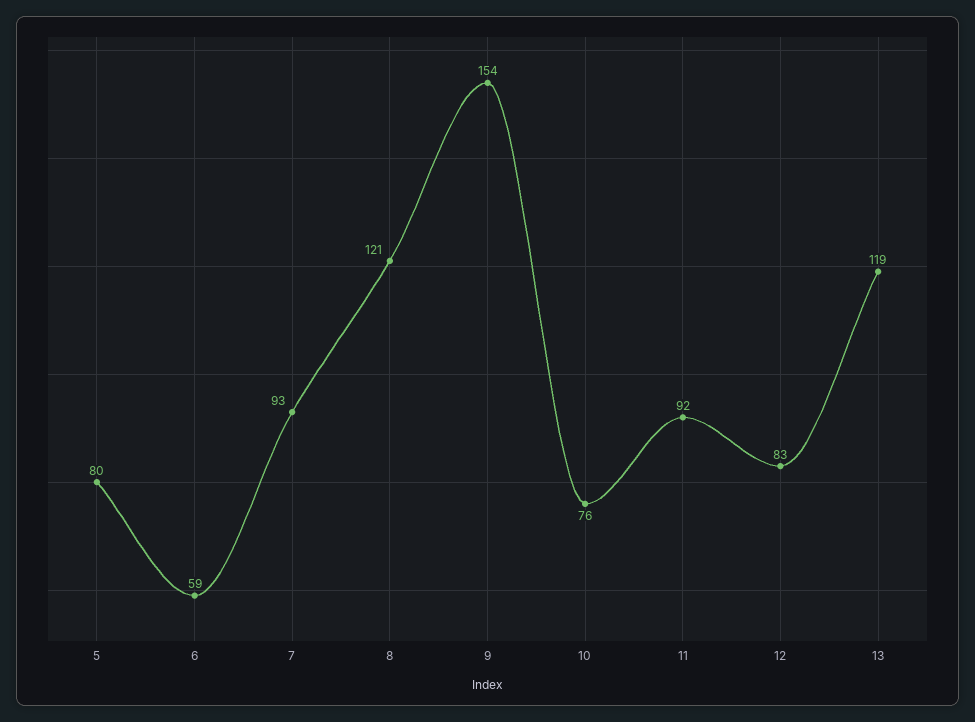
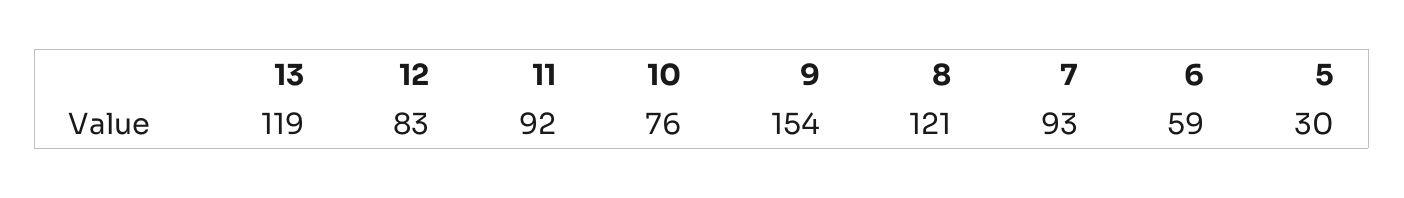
  {
-   "5": 80,
+   "5": 30,
    "6": 59,
    "7": 93,
    "8": 121,
    "9": 154,
    "10": 76,
    "11": 92,
    "12": 83,
    "13": 119
  }

